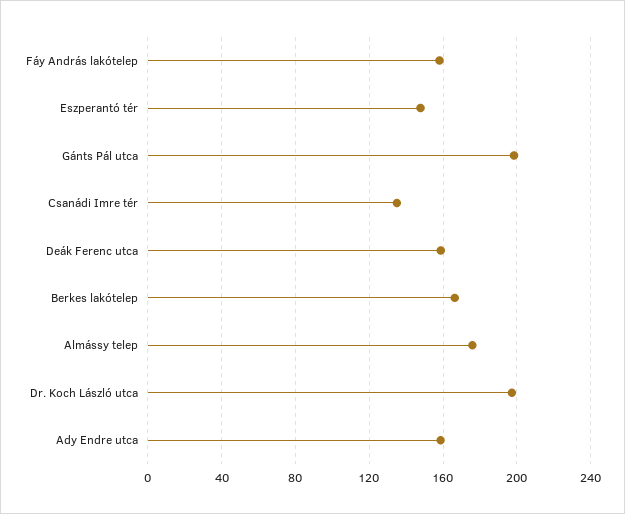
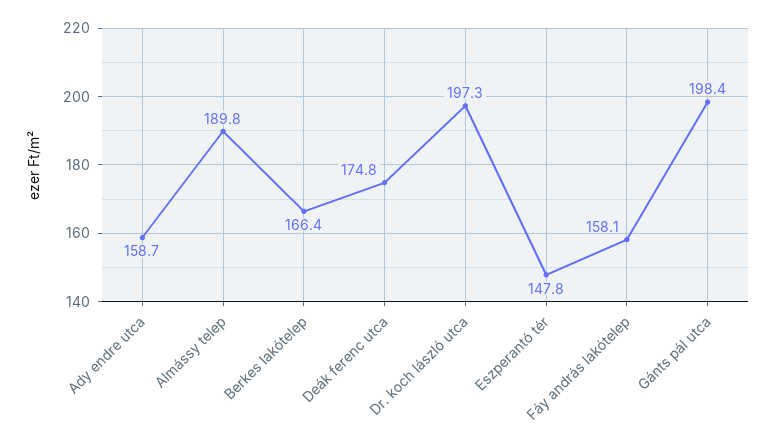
  {
    "Fáy András lakótelep": 158.1,
    "Eszperantó tér": 147.8,
    "Gánts Pál utca": 198.4,
-   "Csanádi Imre tér": 135,
-   "Deák Ferenc utca": 160,
+   "Deák Ferenc utca": 174.8,
    "Berkes lakótelep": 166.4,
-   "Almássy telep": 175,
+   "Almássy telep": 189.8,
    "Dr. Koch László utca": 197.3,
    "Ady Endre utca": 158.7
  }

